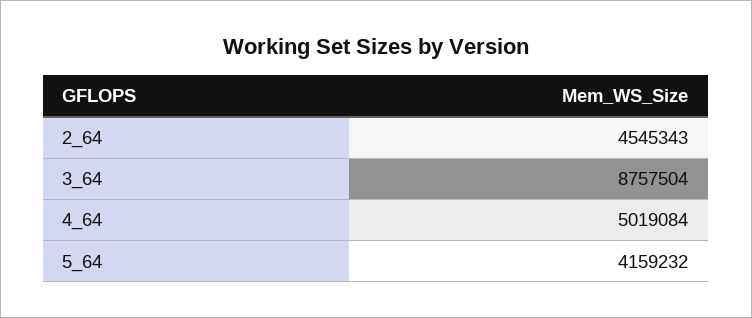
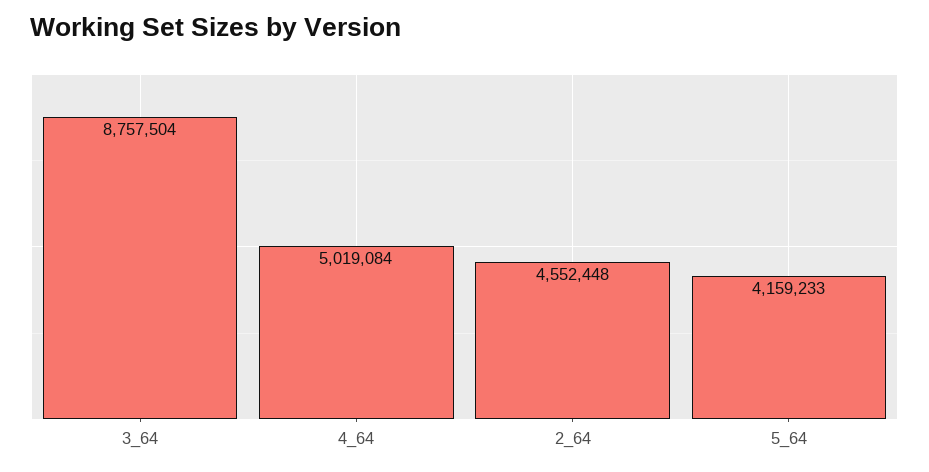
  {
-   "2_64": 4545343,
+   "2_64": 4552448,
    "3_64": 8757504,
    "4_64": 5019084,
-   "5_64": 4159232
+   "5_64": 4159233
  }

